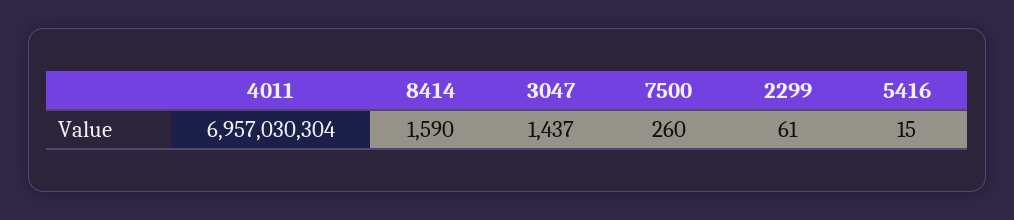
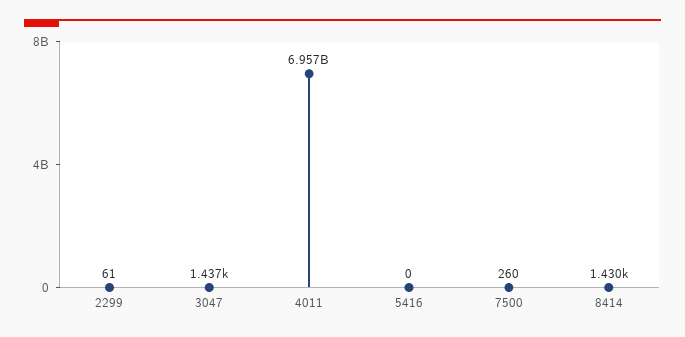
  {
    "4011": 6957030304,
-   "8414": 1590,
+   "8414": 1430,
    "3047": 1437,
    "7500": 260,
    "2299": 61,
-   "5416": 15
+   "5416": 0
  }

